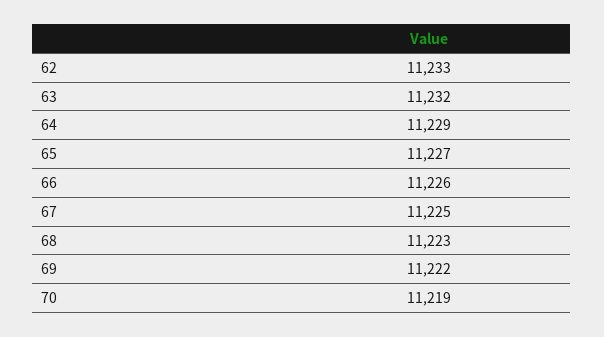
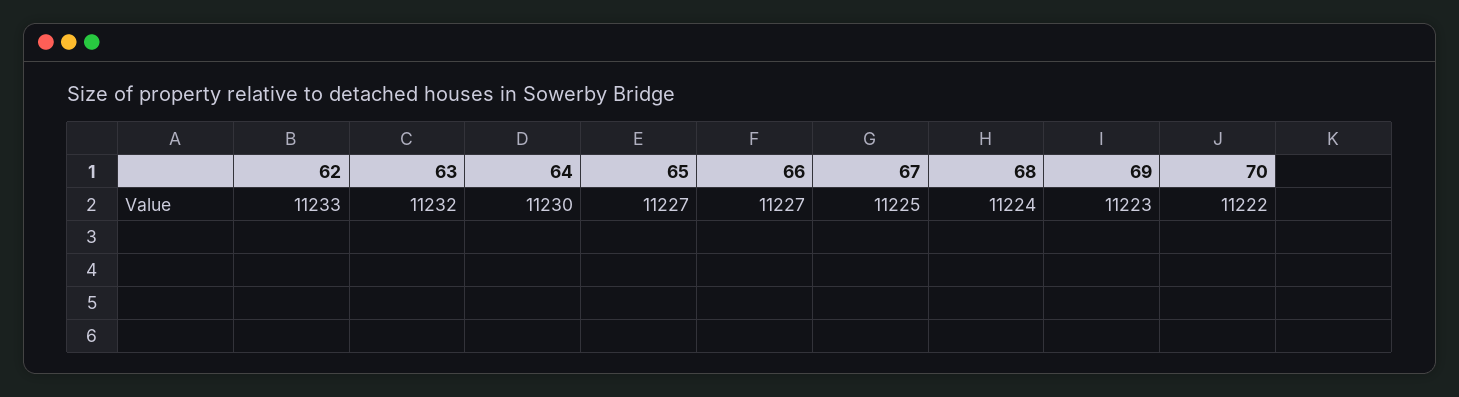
  {
    "62": 11233,
    "63": 11232,
-   "64": 11229,
+   "64": 11230,
    "65": 11227,
-   "66": 11226,
+   "66": 11227,
    "67": 11225,
-   "68": 11223,
+   "68": 11224,
-   "69": 11222,
+   "69": 11223,
-   "70": 11219
+   "70": 11222
  }

